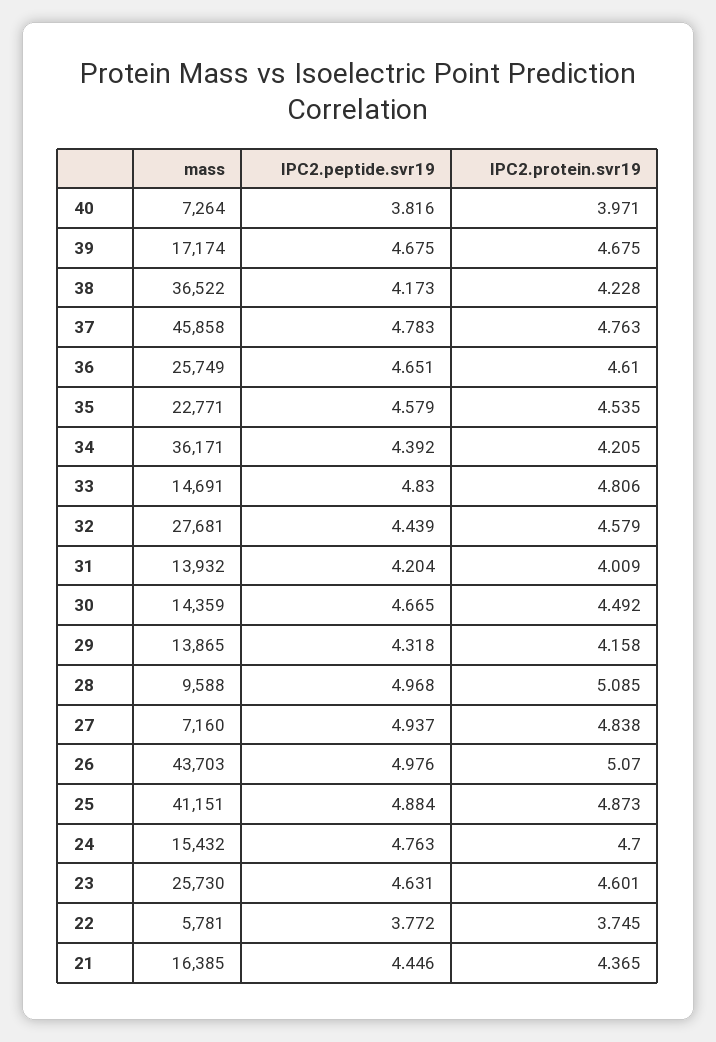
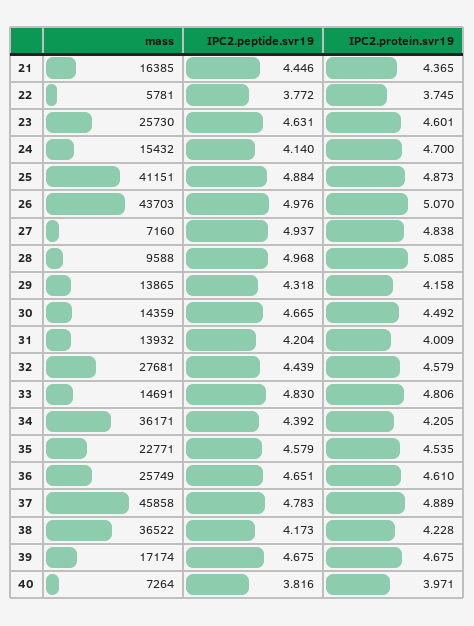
  {
    "mass": {
      "40": 7264,
      "39": 17174,
      "38": 36522,
      "37": 45858,
      "36": 25749,
      "35": 22771,
      "34": 36171,
      "33": 14691,
      "32": 27681,
      "31": 13932,
      "30": 14359,
      "29": 13865,
      "28": 9588,
      "27": 7160,
      "26": 43703,
      "25": 41151,
      "24": 15432,
      "23": 25730,
      "22": 5781,
      "21": 16385
    },
    "IPC2.peptide.svr19": {
      "40": 3.816,
      "39": 4.675,
      "38": 4.173,
      "37": 4.783,
      "36": 4.651,
      "35": 4.579,
      "34": 4.392,
      "33": 4.83,
      "32": 4.439,
      "31": 4.204,
      "30": 4.665,
      "29": 4.318,
      "28": 4.968,
      "27": 4.937,
      "26": 4.976,
      "25": 4.884,
-     "24": 4.763,
+     "24": 4.14,
      "23": 4.631,
      "22": 3.772,
      "21": 4.446
    },
    "IPC2.protein.svr19": {
      "40": 3.971,
      "39": 4.675,
      "38": 4.228,
-     "37": 4.763,
+     "37": 4.889,
      "36": 4.61,
      "35": 4.535,
      "34": 4.205,
      "33": 4.806,
      "32": 4.579,
      "31": 4.009,
      "30": 4.492,
      "29": 4.158,
      "28": 5.085,
      "27": 4.838,
      "26": 5.07,
      "25": 4.873,
      "24": 4.7,
      "23": 4.601,
      "22": 3.745,
      "21": 4.365
    }
  }

